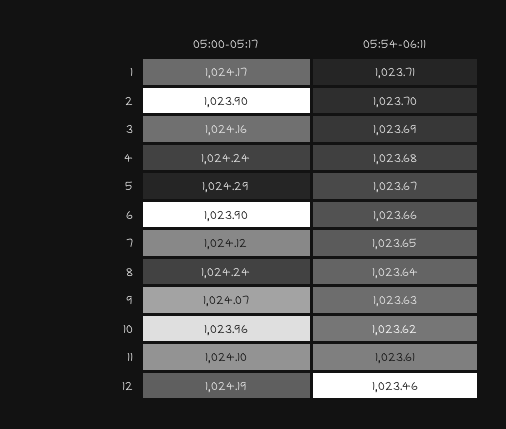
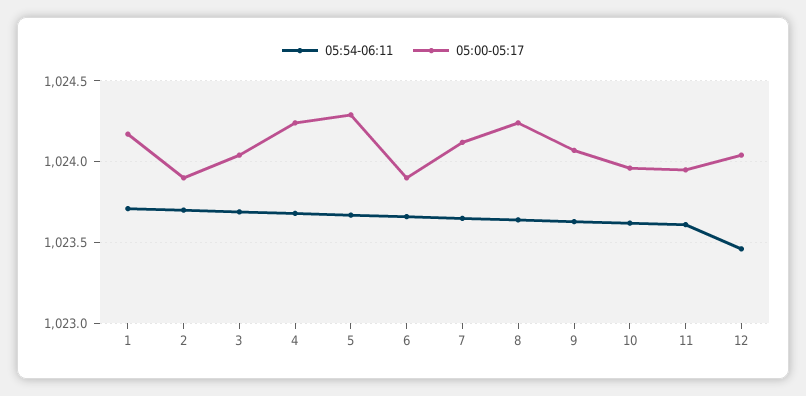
  {
    "05:00-05:17": {
      "1": 1024.17,
      "2": 1023.9,
-     "3": 1024.16,
+     "3": 1024.05,
      "4": 1024.24,
      "5": 1024.29,
      "6": 1023.9,
      "7": 1024.12,
      "8": 1024.24,
      "9": 1024.07,
      "10": 1023.96,
-     "11": 1024.1,
+     "11": 1023.95,
-     "12": 1024.19
+     "12": 1024.05
    },
    "05:54-06:11": {
      "1": 1023.71,
      "2": 1023.7,
      "3": 1023.69,
      "4": 1023.68,
      "5": 1023.67,
      "6": 1023.66,
      "7": 1023.65,
      "8": 1023.64,
      "9": 1023.63,
      "10": 1023.62,
      "11": 1023.61,
      "12": 1023.46
    }
  }

